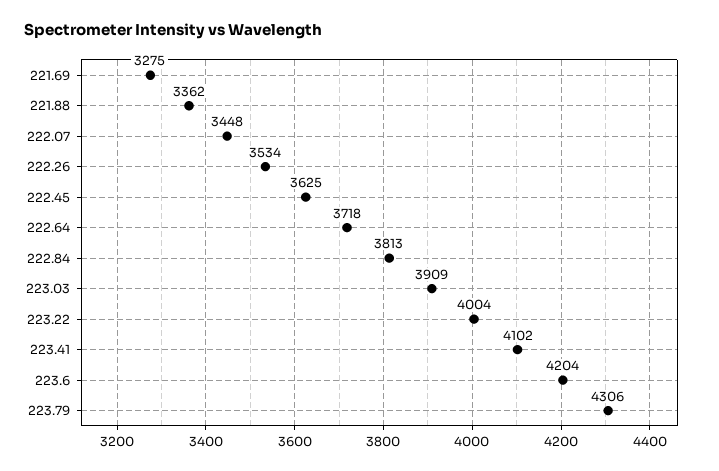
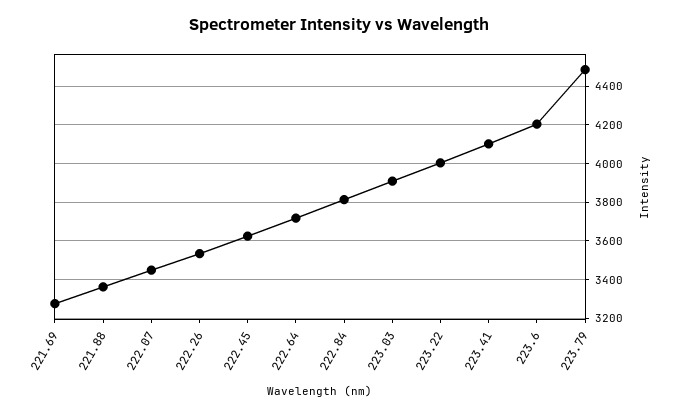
  {
    "221.69": 3275,
    "221.88": 3362,
    "222.07": 3448,
    "222.26": 3534,
    "222.45": 3625,
    "222.64": 3718,
    "222.84": 3813,
    "223.03": 3909,
    "223.22": 4004,
    "223.41": 4102,
    "223.6": 4204,
-   "223.79": 4306
+   "223.79": 4500
  }

